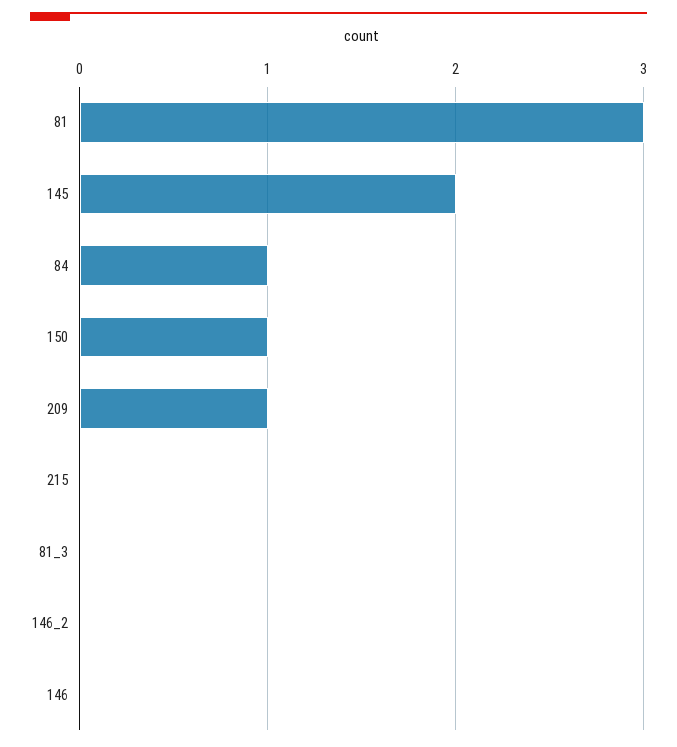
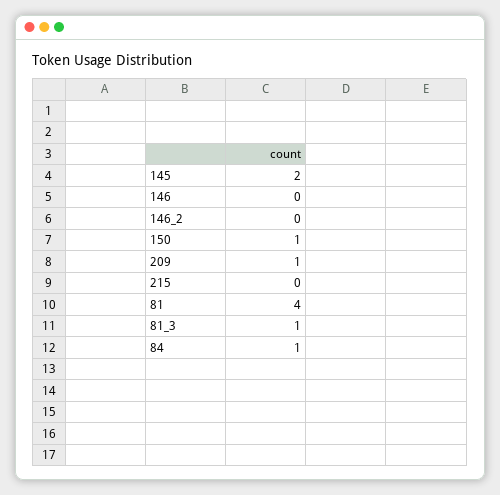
  {
-   "81": 3,
+   "81": 4,
    "145": 2,
    "84": 1,
    "150": 1,
    "209": 1,
    "215": 0,
-   "81_3": 0,
+   "81_3": 1,
    "146_2": 0,
    "146": 0
  }

